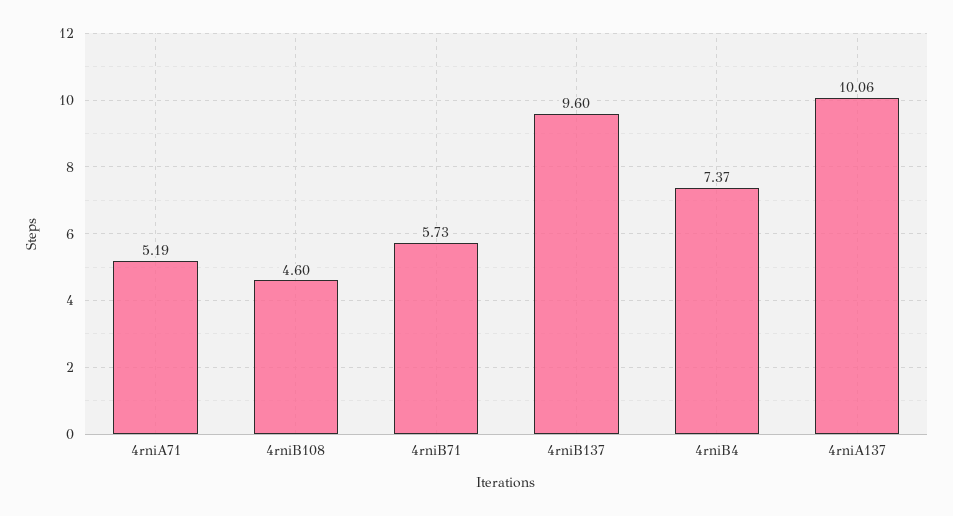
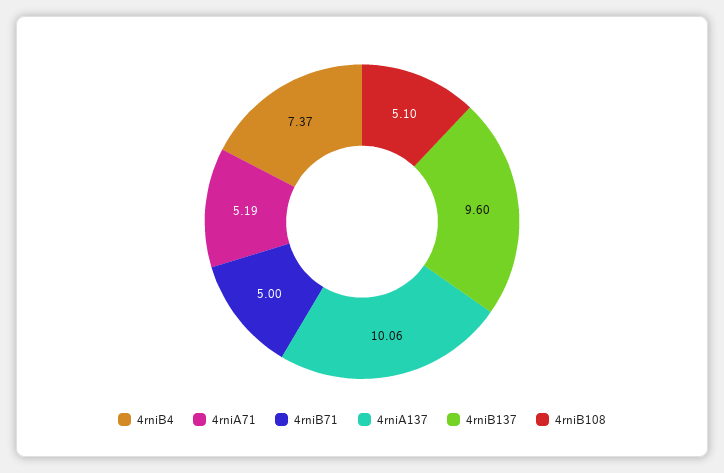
  {
    "4rniA71": 5.19,
-   "4rniB108": 4.6,
+   "4rniB108": 5.1,
-   "4rniB71": 5.73,
+   "4rniB71": 5,
    "4rniB137": 9.6,
    "4rniB4": 7.37,
    "4rniA137": 10.06
  }

